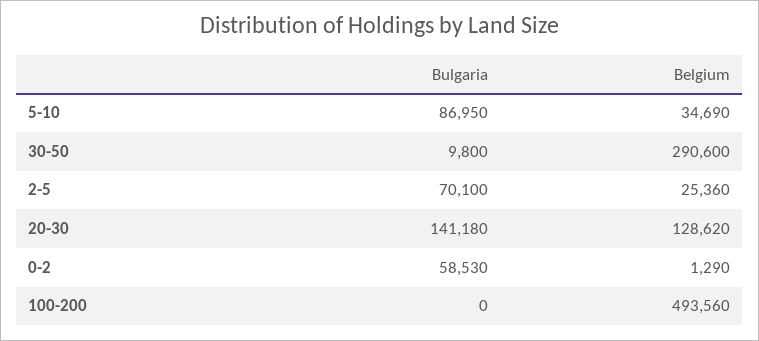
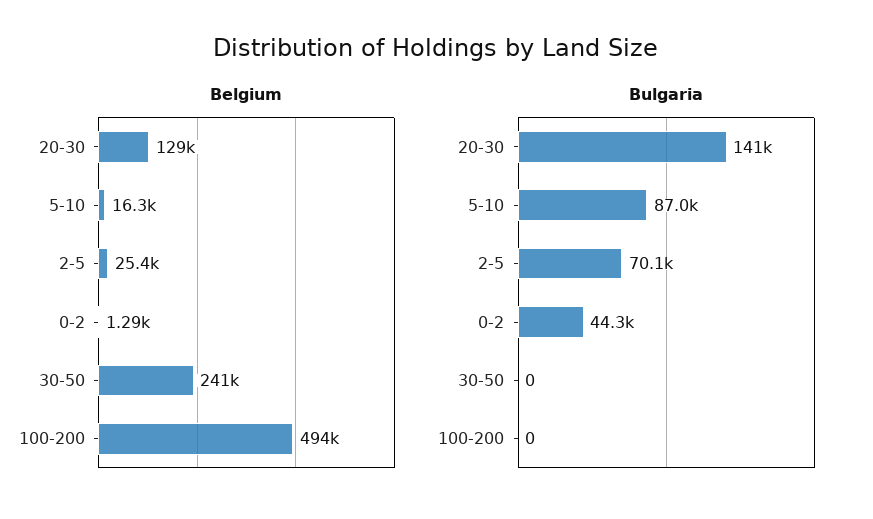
  {
    "Bulgaria": {
      "5-10": 86950,
-     "30-50": 9800,
+     "30-50": 0,
      "2-5": 70100,
      "20-30": 141180,
-     "0-2": 58530,
+     "0-2": 44300,
      "100-200": 0
    },
    "Belgium": {
-     "5-10": 34690,
+     "5-10": 16300,
-     "30-50": 290600,
+     "30-50": 241000,
      "2-5": 25360,
      "20-30": 128620,
      "0-2": 1290,
      "100-200": 493560
    }
  }

